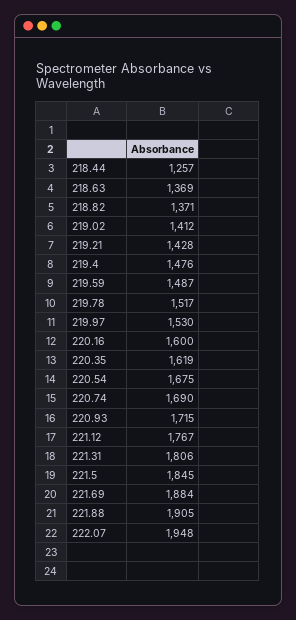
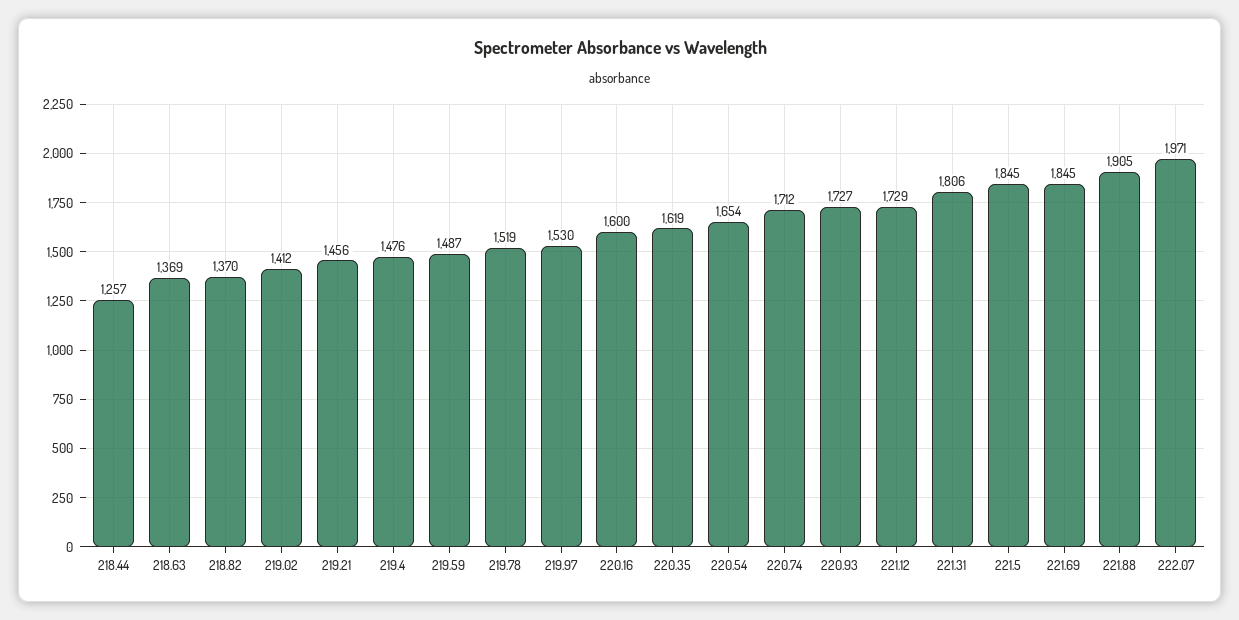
  {
    "218.44": 1257,
    "218.63": 1369,
-   "218.82": 1371,
+   "218.82": 1370,
    "219.02": 1412,
-   "219.21": 1428,
+   "219.21": 1456,
    "219.4": 1476,
    "219.59": 1487,
-   "219.78": 1517,
+   "219.78": 1519,
    "219.97": 1530,
    "220.16": 1600,
    "220.35": 1619,
-   "220.54": 1675,
+   "220.54": 1654,
-   "220.74": 1690,
+   "220.74": 1712,
-   "220.93": 1715,
+   "220.93": 1727,
-   "221.12": 1767,
+   "221.12": 1729,
    "221.31": 1806,
    "221.5": 1845,
-   "221.69": 1884,
+   "221.69": 1845,
    "221.88": 1905,
-   "222.07": 1948
+   "222.07": 1971
  }

